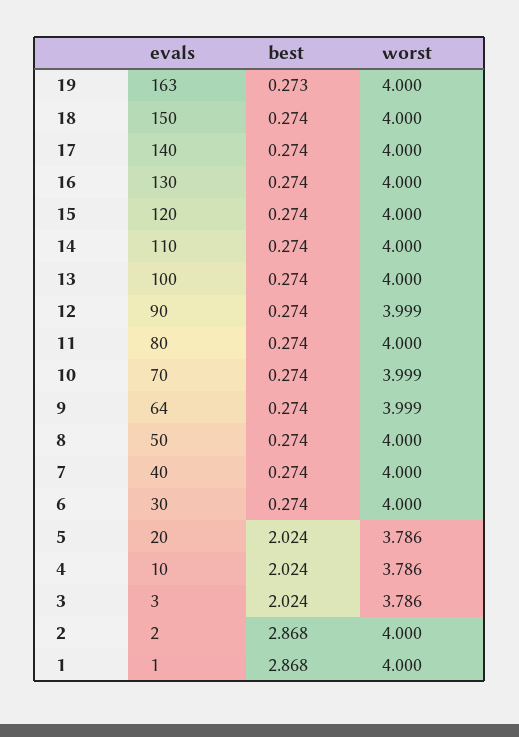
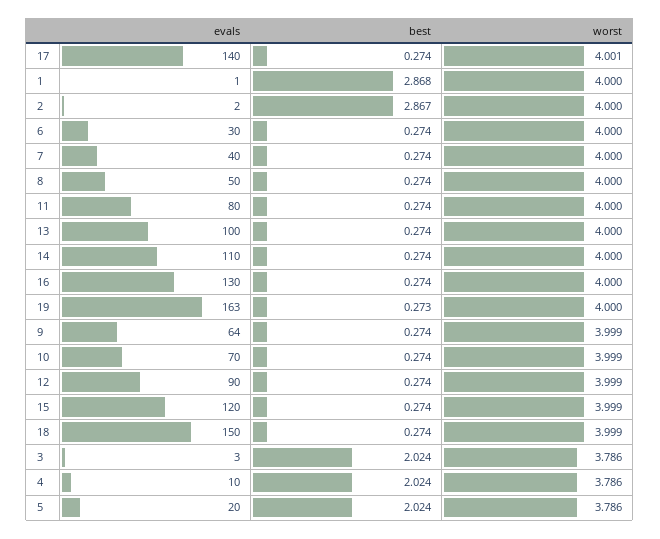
  {
    "evals": {
      "19": 163,
      "18": 150,
      "17": 140,
      "16": 130,
      "15": 120,
      "14": 110,
      "13": 100,
      "12": 90,
      "11": 80,
      "10": 70,
      "9": 64,
      "8": 50,
      "7": 40,
      "6": 30,
      "5": 20,
      "4": 10,
      "3": 3,
      "2": 2,
      "1": 1
    },
    "best": {
      "19": 0.273,
      "18": 0.274,
      "17": 0.274,
      "16": 0.274,
      "15": 0.274,
      "14": 0.274,
      "13": 0.274,
      "12": 0.274,
      "11": 0.274,
      "10": 0.274,
      "9": 0.274,
      "8": 0.274,
      "7": 0.274,
      "6": 0.274,
      "5": 2.024,
      "4": 2.024,
      "3": 2.024,
-     "2": 2.868,
+     "2": 2.867,
      "1": 2.868
    },
    "worst": {
      "19": 4,
-     "18": 4,
+     "18": 3.999,
-     "17": 4,
+     "17": 4.001,
      "16": 4,
-     "15": 4,
+     "15": 3.999,
      "14": 4,
      "13": 4,
      "12": 3.999,
      "11": 4,
      "10": 3.999,
      "9": 3.999,
      "8": 4,
      "7": 4,
      "6": 4,
      "5": 3.786,
      "4": 3.786,
      "3": 3.786,
      "2": 4,
      "1": 4
    }
  }

